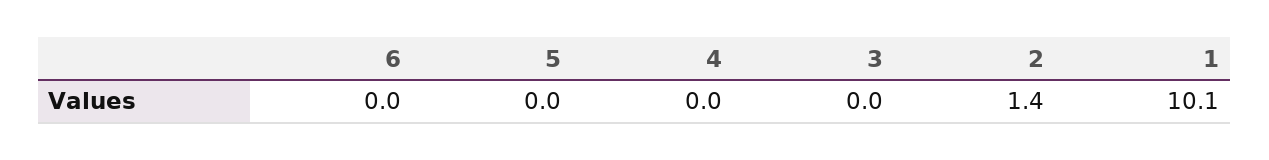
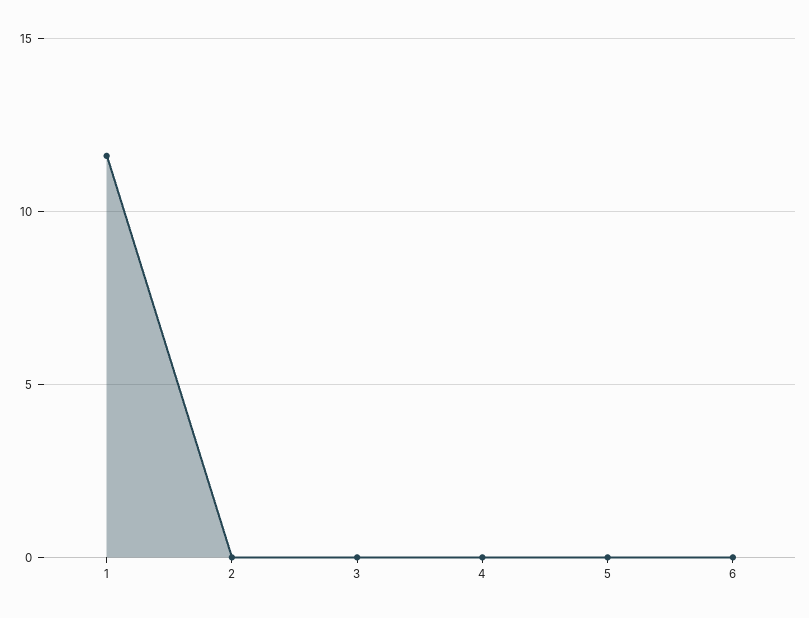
  {
    "6": 0,
    "5": 0,
    "4": 0,
    "3": 0,
-   "2": 1.4,
+   "2": 0,
-   "1": 10.1
+   "1": 11.5
  }

